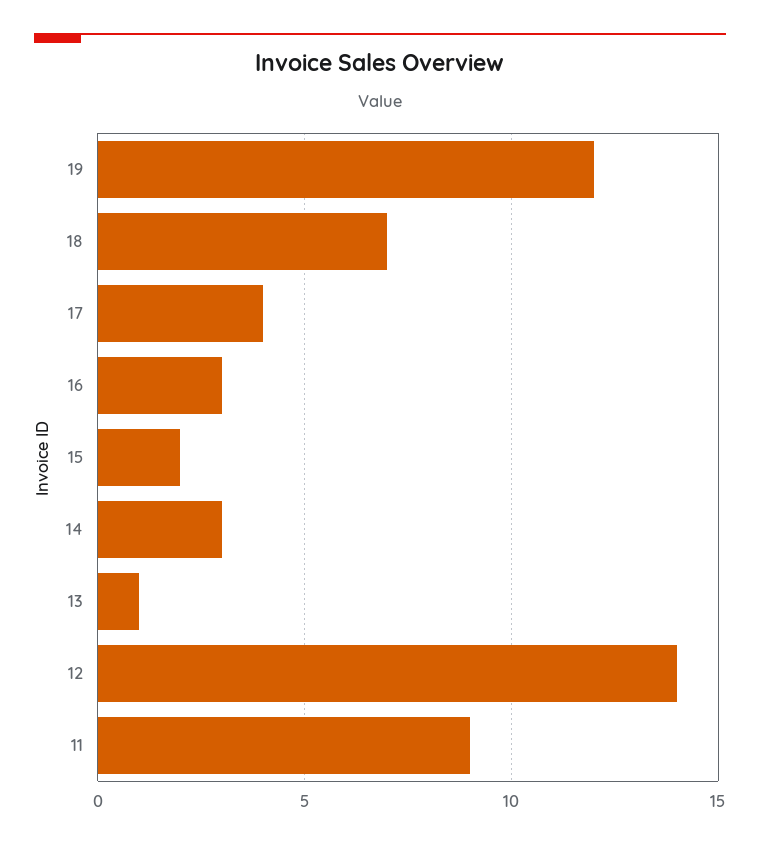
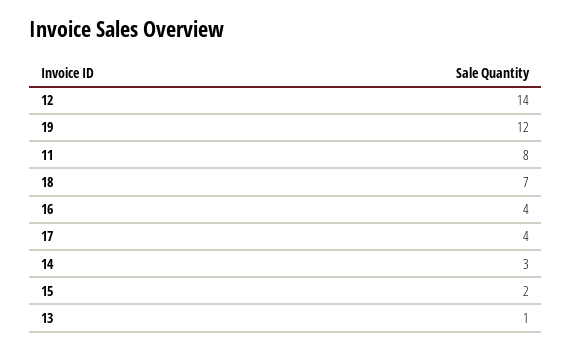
  {
    "19": 12,
    "18": 7,
    "17": 4,
-   "16": 3,
+   "16": 4,
    "15": 2,
    "14": 3,
    "13": 1,
    "12": 14,
-   "11": 9
+   "11": 8
  }

